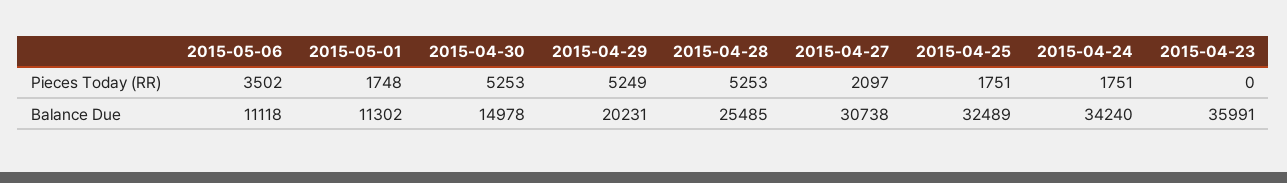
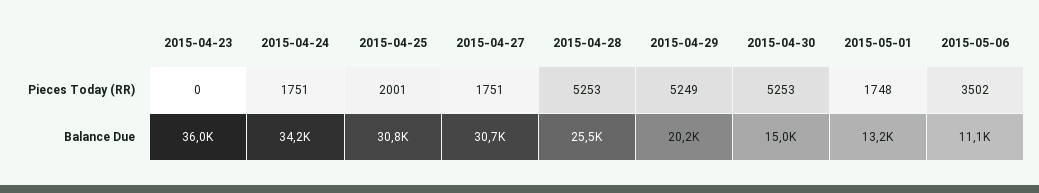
  {
    "2015-05-06": {
      "Pieces Today (RR)": 3502,
      "Balance Due": 11118
    },
    "2015-05-01": {
      "Pieces Today (RR)": 1748,
-     "Balance Due": 11302
+     "Balance Due": 13200
    },
    "2015-04-30": {
      "Pieces Today (RR)": 5253,
      "Balance Due": 14978
    },
    "2015-04-29": {
      "Pieces Today (RR)": 5249,
      "Balance Due": 20231
    },
    "2015-04-28": {
      "Pieces Today (RR)": 5253,
      "Balance Due": 25485
    },
    "2015-04-27": {
-     "Pieces Today (RR)": 2097,
+     "Pieces Today (RR)": 1751,
      "Balance Due": 30738
    },
    "2015-04-25": {
-     "Pieces Today (RR)": 1751,
+     "Pieces Today (RR)": 2001,
-     "Balance Due": 32489
+     "Balance Due": 30800
    },
    "2015-04-24": {
      "Pieces Today (RR)": 1751,
      "Balance Due": 34240
    },
    "2015-04-23": {
      "Pieces Today (RR)": 0,
      "Balance Due": 35991
    }
  }

